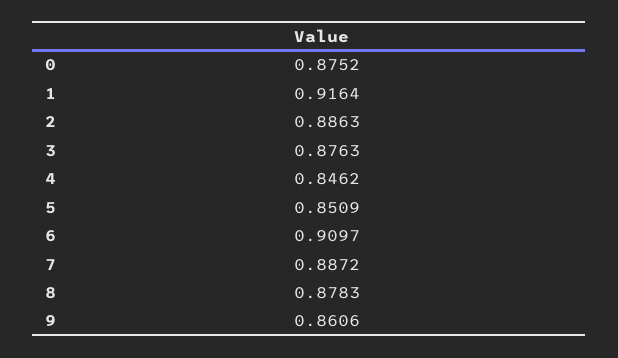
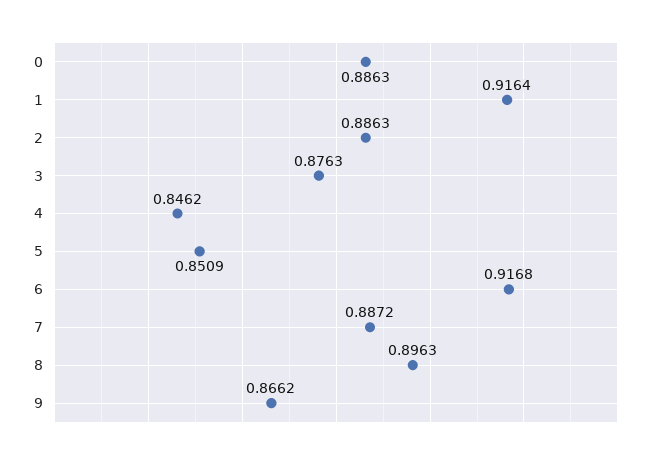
  {
-   "0": 0.8752,
+   "0": 0.8863,
    "1": 0.9164,
    "2": 0.8863,
    "3": 0.8763,
    "4": 0.8462,
    "5": 0.8509,
-   "6": 0.9097,
+   "6": 0.9168,
    "7": 0.8872,
-   "8": 0.8783,
+   "8": 0.8963,
-   "9": 0.8606
+   "9": 0.8662
  }

